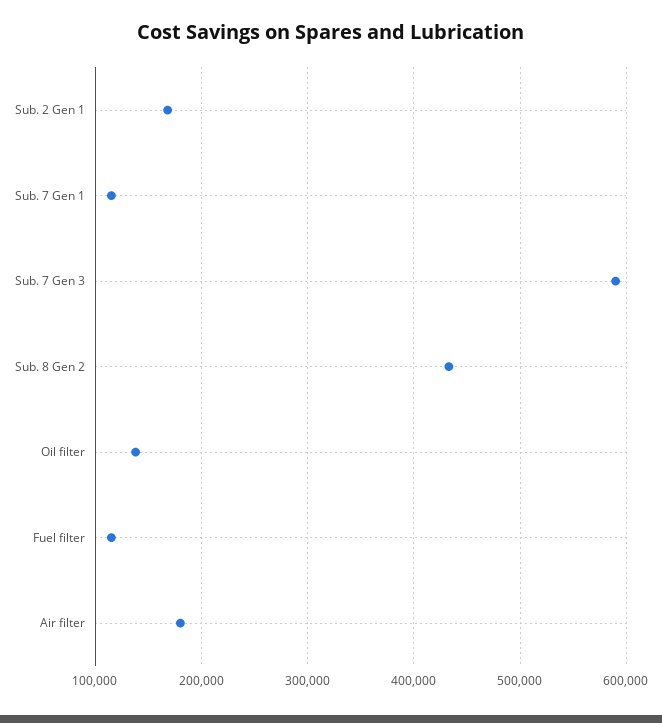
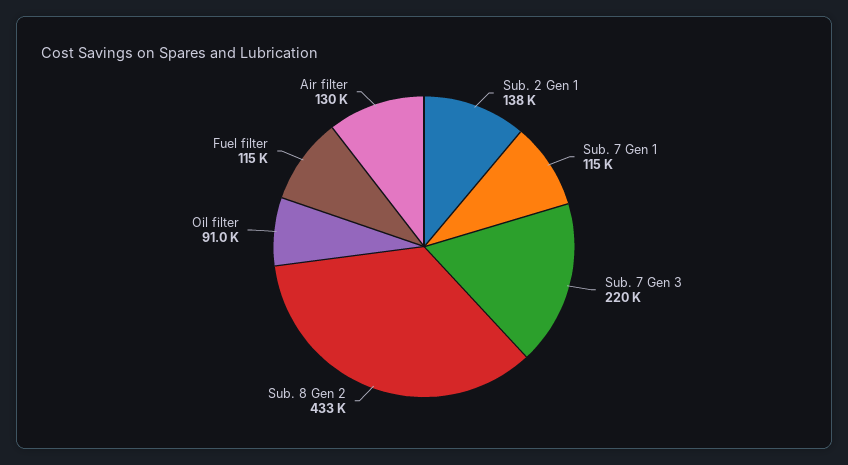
  {
-   "Sub. 2 Gen 1": 170000,
+   "Sub. 2 Gen 1": 138000,
    "Sub. 7 Gen 1": 115000,
-   "Sub. 7 Gen 3": 590000,
+   "Sub. 7 Gen 3": 220000,
    "Sub. 8 Gen 2": 433000,
-   "Oil filter": 140000,
+   "Oil filter": 91000,
    "Fuel filter": 115000,
-   "Air filter": 180000
+   "Air filter": 130000
  }

